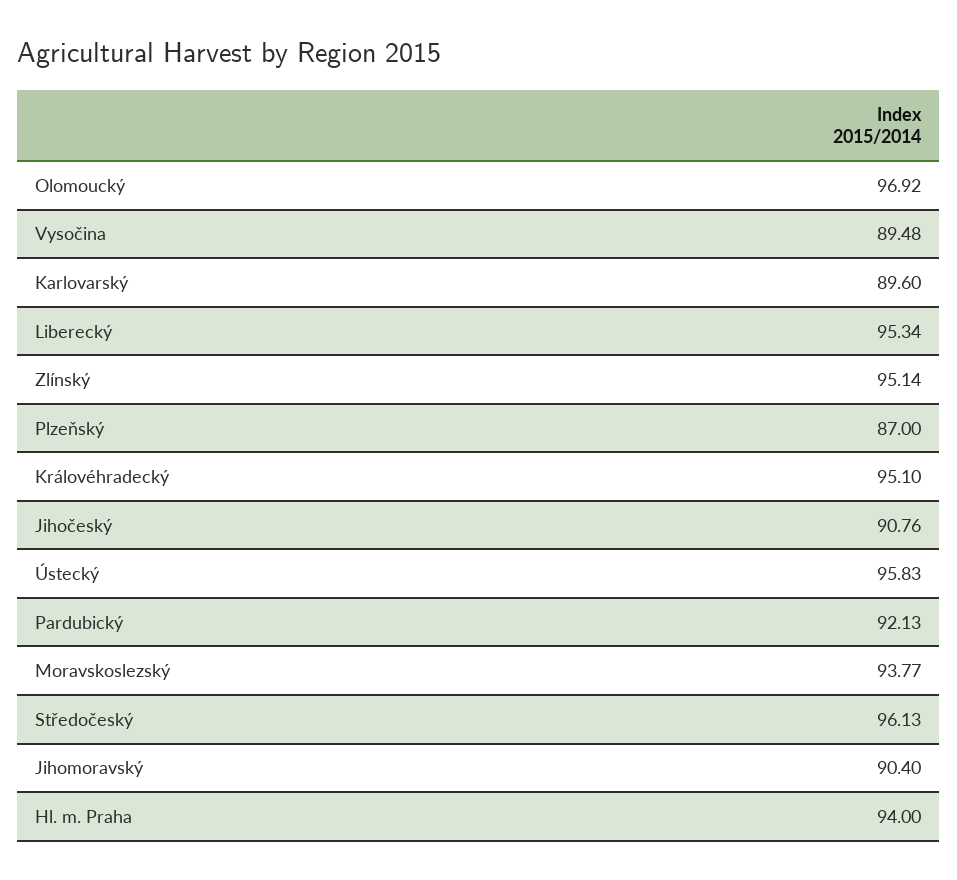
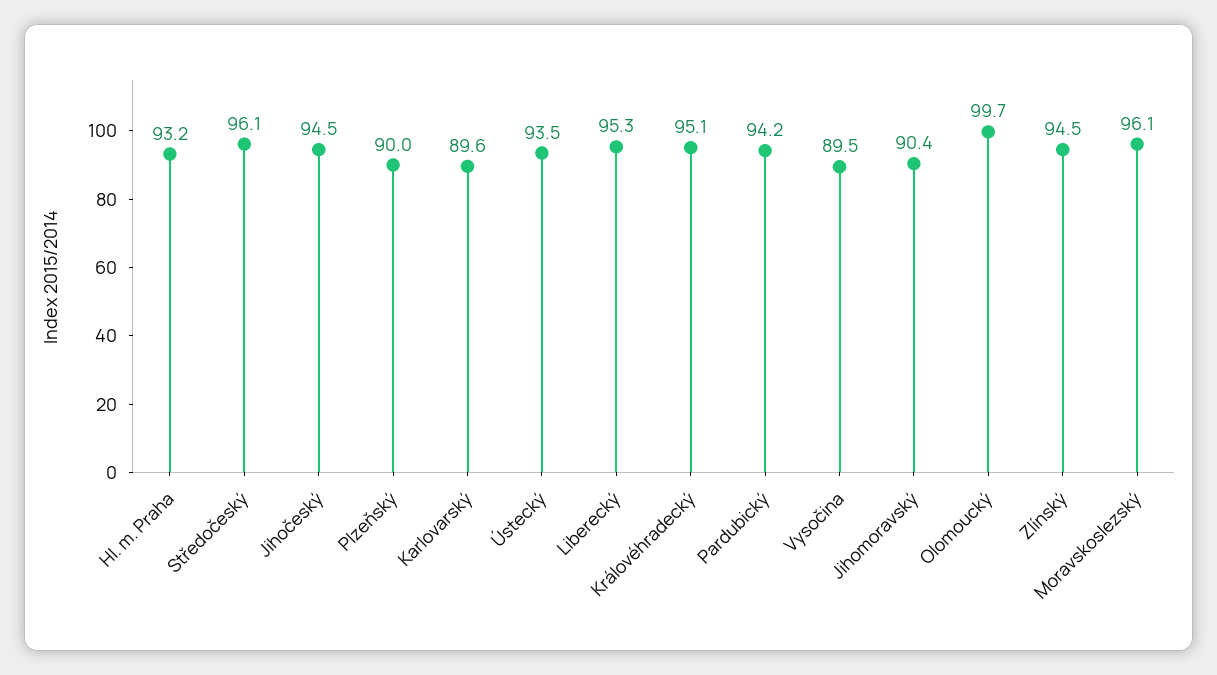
  {
-   "Olomoucký": 96.92,
+   "Olomoucký": 99.7,
    "Vysočina": 89.48,
    "Karlovarský": 89.6,
    "Liberecký": 95.34,
-   "Zlínský": 95.14,
+   "Zlínský": 94.5,
-   "Plzeňský": 87,
+   "Plzeňský": 90,
    "Královéhradecký": 95.1,
-   "Jihočeský": 90.76,
+   "Jihočeský": 94.5,
-   "Ústecký": 95.83,
+   "Ústecký": 93.5,
-   "Pardubický": 92.13,
+   "Pardubický": 94.2,
-   "Moravskoslezský": 93.77,
+   "Moravskoslezský": 96.1,
    "Středočeský": 96.13,
    "Jihomoravský": 90.4,
-   "Hl. m. Praha": 94
+   "Hl. m. Praha": 93.2
  }

